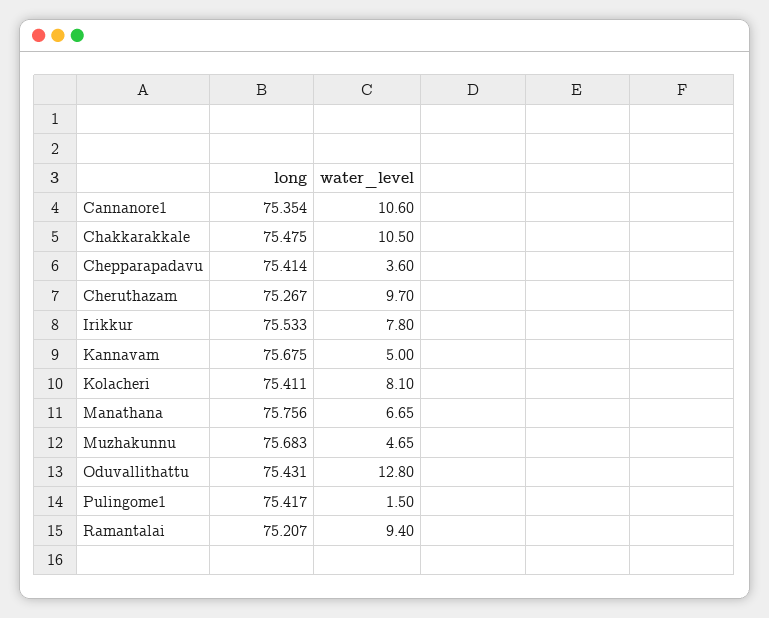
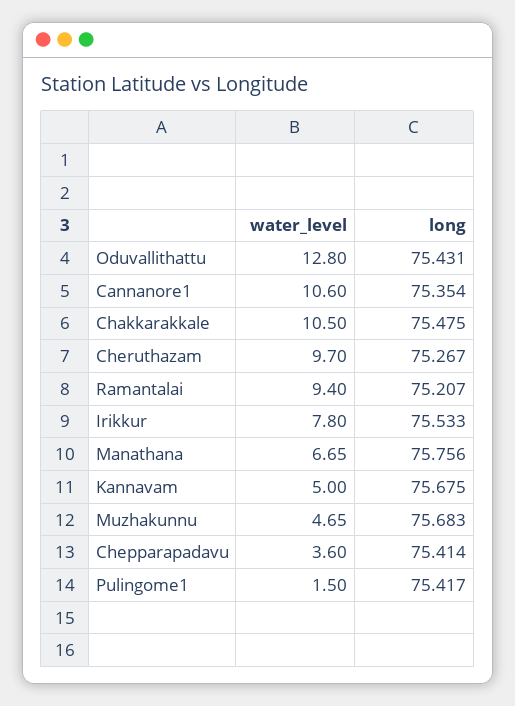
  {
    "long": {
      "Cannanore1": 75.354,
      "Chakkarakkale": 75.475,
      "Chepparapadavu": 75.414,
      "Cheruthazam": 75.267,
      "Irikkur": 75.533,
      "Kannavam": 75.675,
-     "Kolacheri": 75.411,
      "Manathana": 75.756,
      "Muzhakunnu": 75.683,
      "Oduvallithattu": 75.431,
      "Pulingome1": 75.417,
      "Ramantalai": 75.207
    },
    "water_level": {
      "Cannanore1": 10.6,
      "Chakkarakkale": 10.5,
      "Chepparapadavu": 3.6,
      "Cheruthazam": 9.7,
      "Irikkur": 7.8,
      "Kannavam": 5,
-     "Kolacheri": 8.1,
      "Manathana": 6.65,
      "Muzhakunnu": 4.65,
      "Oduvallithattu": 12.8,
      "Pulingome1": 1.5,
      "Ramantalai": 9.4
    }
  }

